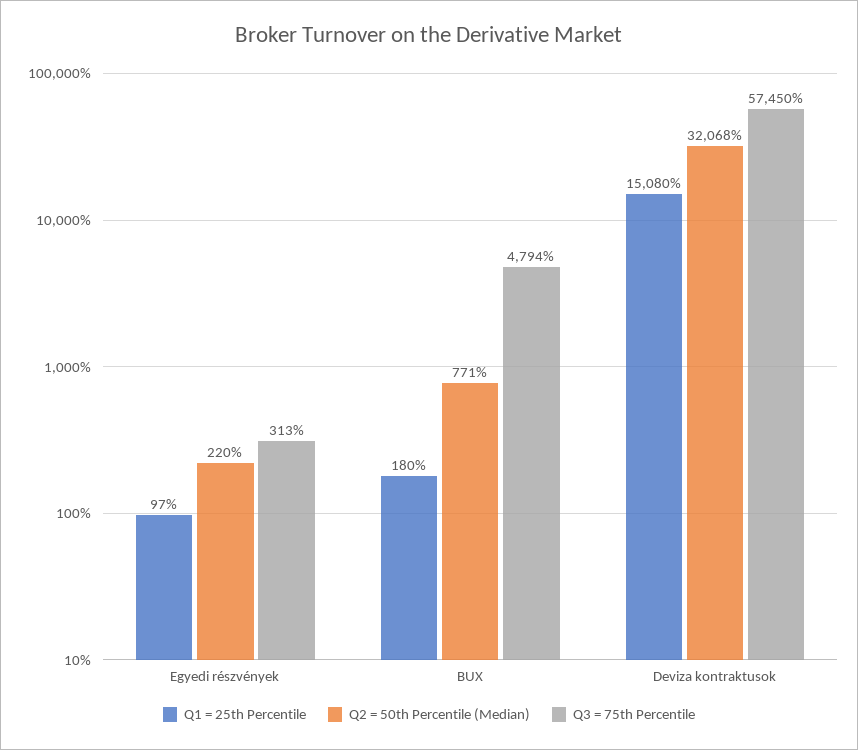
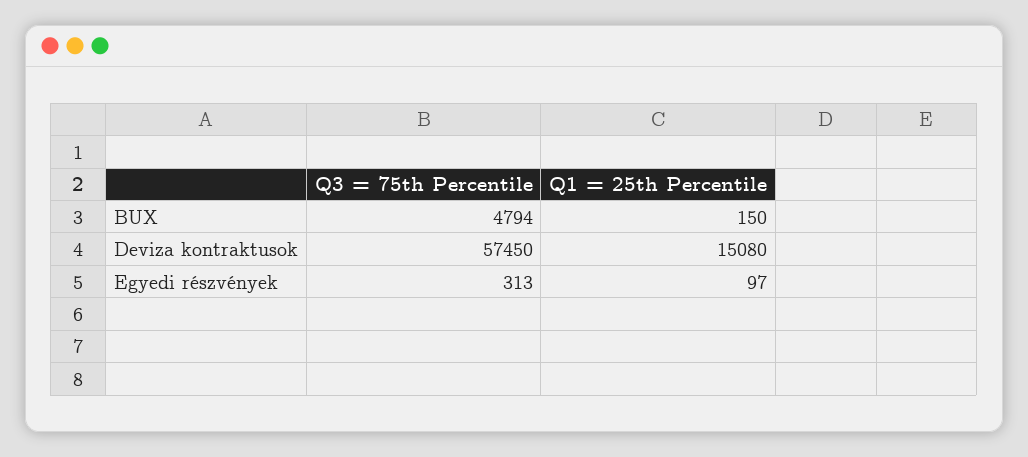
  {
    "Q1 = 25th Percentile": {
      "Egyedi részvények": 97,
-     "BUX": 180,
+     "BUX": 150,
      "Deviza kontraktusok": 15080
    },
-   "Q2 = 50th Percentile (Median)": {
-     "Egyedi részvények": 220,
-     "BUX": 771,
-     "Deviza kontraktusok": 32068
-   },
    "Q3 = 75th Percentile": {
      "Egyedi részvények": 313,
      "BUX": 4794,
      "Deviza kontraktusok": 57450
    }
  }

